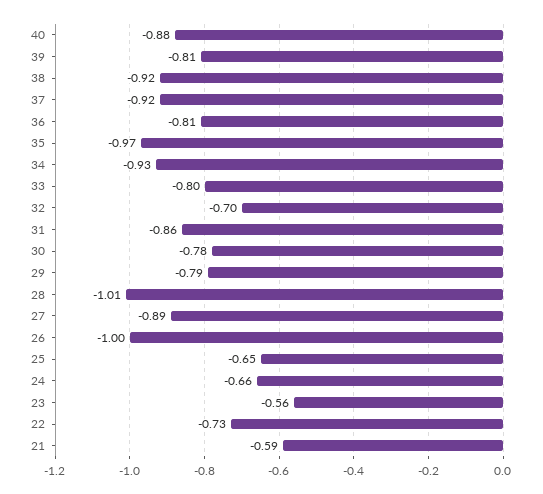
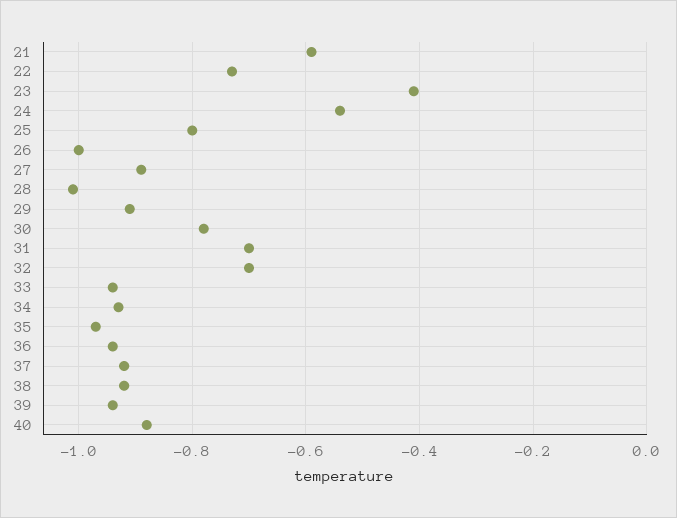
  {
    "40": -0.88,
-   "39": -0.81,
+   "39": -0.95,
    "38": -0.92,
    "37": -0.92,
-   "36": -0.81,
+   "36": -0.95,
    "35": -0.97,
    "34": -0.93,
-   "33": -0.8,
+   "33": -0.95,
    "32": -0.7,
-   "31": -0.86,
+   "31": -0.7,
    "30": -0.78,
-   "29": -0.79,
+   "29": -0.9,
    "28": -1.01,
    "27": -0.89,
    "26": -1,
-   "25": -0.65,
+   "25": -0.8,
-   "24": -0.66,
+   "24": -0.55,
-   "23": -0.56,
+   "23": -0.4,
    "22": -0.73,
    "21": -0.59
  }

